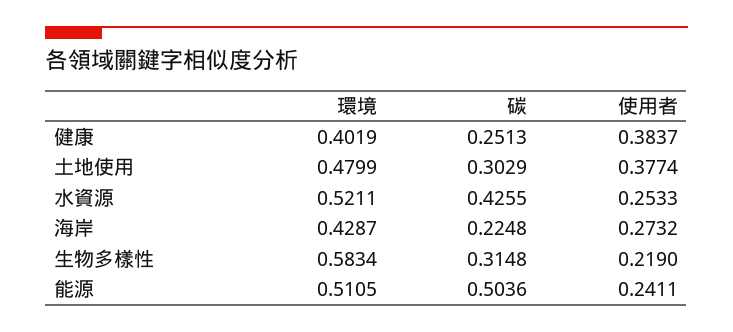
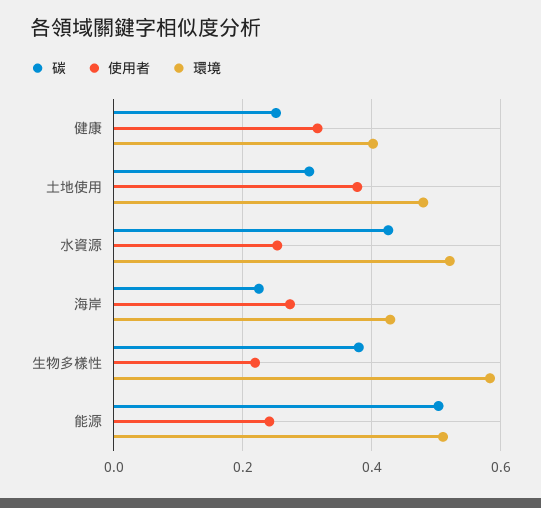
  {
    "環境": {
      "健康": 0.4019,
      "土地使用": 0.4799,
      "水資源": 0.5211,
      "海岸": 0.4287,
      "生物多樣性": 0.5834,
      "能源": 0.5105
    },
    "碳": {
      "健康": 0.2513,
      "土地使用": 0.3029,
      "水資源": 0.4255,
      "海岸": 0.2248,
-     "生物多樣性": 0.3148,
+     "生物多樣性": 0.38,
      "能源": 0.5036
    },
    "使用者": {
-     "健康": 0.3837,
+     "健康": 0.32,
      "土地使用": 0.3774,
      "水資源": 0.2533,
      "海岸": 0.2732,
      "生物多樣性": 0.219,
      "能源": 0.2411
    }
  }

